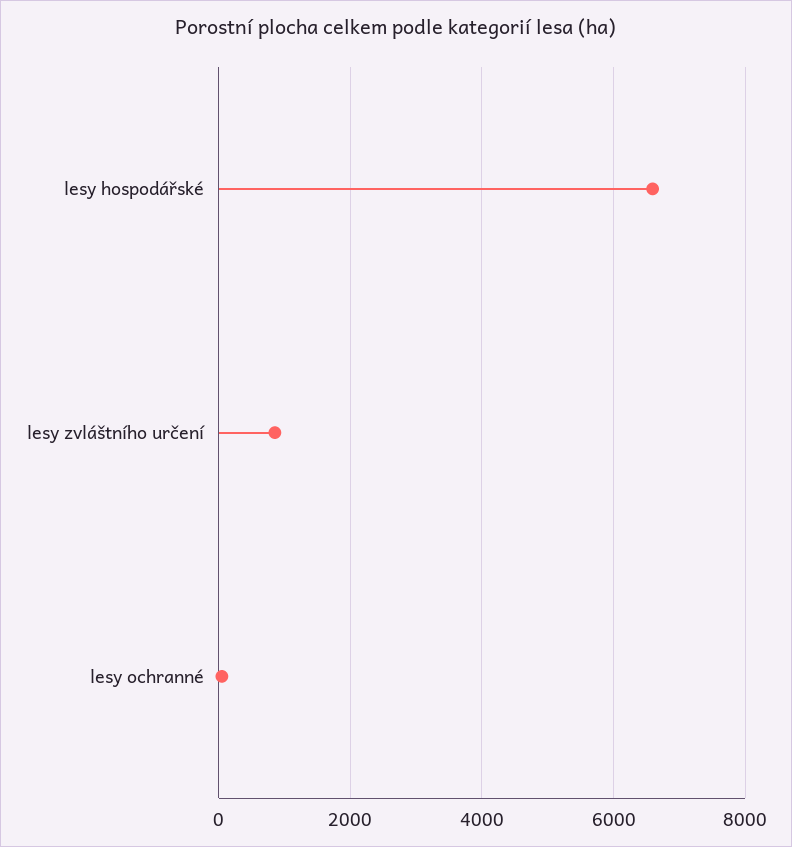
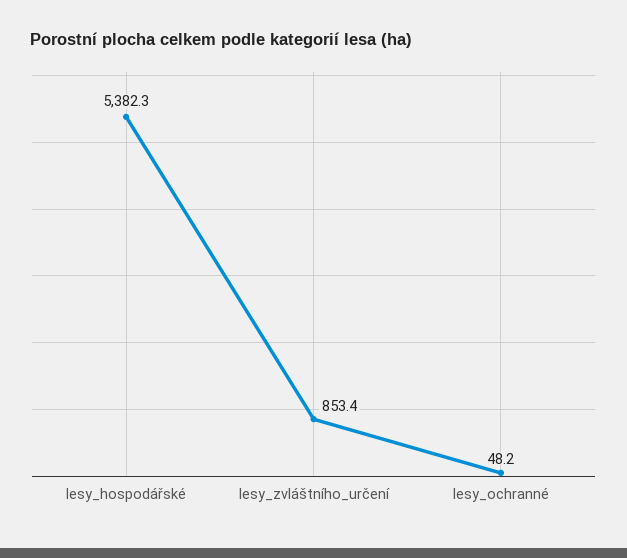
  {
-   "lesy hospodářské": 6600,
+   "lesy hospodářské": 5382.3,
    "lesy zvláštního určení": 853.4,
    "lesy ochranné": 48.2
  }

